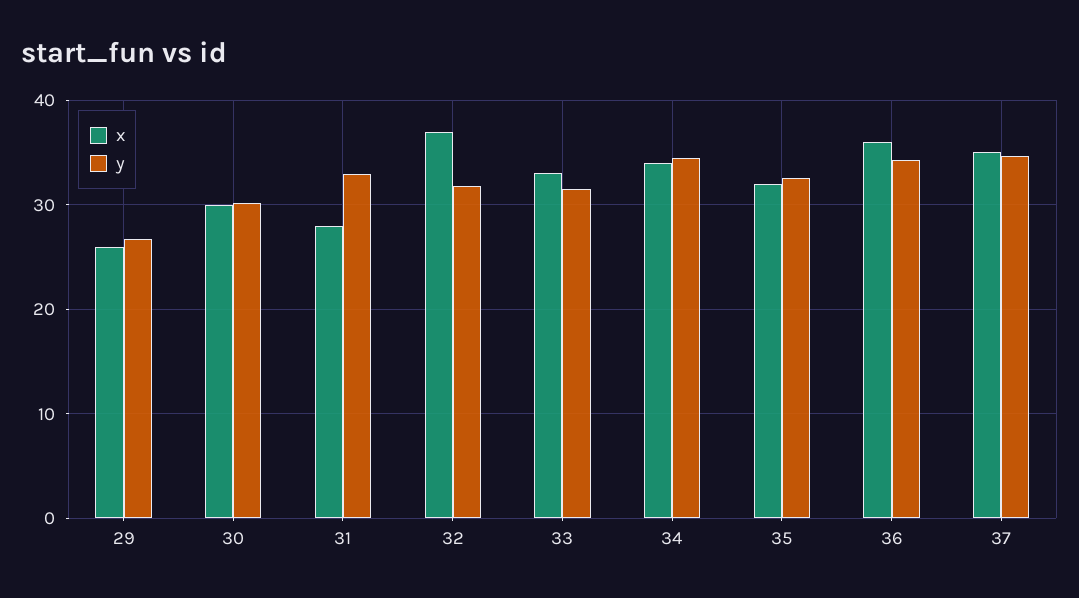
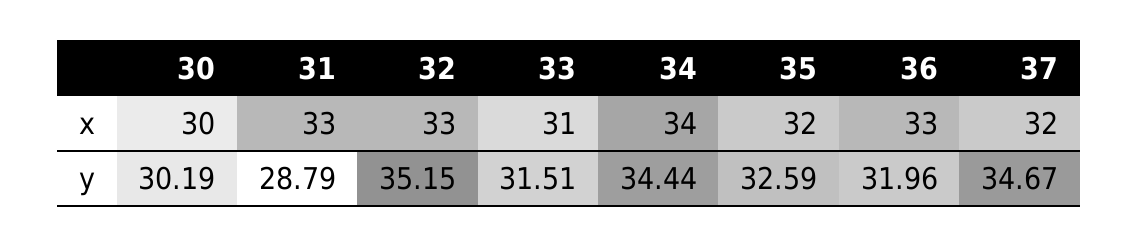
  {
    "x": {
-     "29": 26,
      "30": 30,
-     "31": 28,
+     "31": 33,
-     "32": 37,
+     "32": 33,
-     "33": 33,
+     "33": 31,
      "34": 34,
      "35": 32,
-     "36": 36,
+     "36": 33,
-     "37": 35
+     "37": 32
    },
    "y": {
-     "29": 27,
      "30": 30.19,
-     "31": 33,
+     "31": 28.79,
-     "32": 32,
+     "32": 35.15,
      "33": 31.51,
      "34": 34.44,
      "35": 32.59,
-     "36": 34,
+     "36": 31.96,
      "37": 34.67
    }
  }

